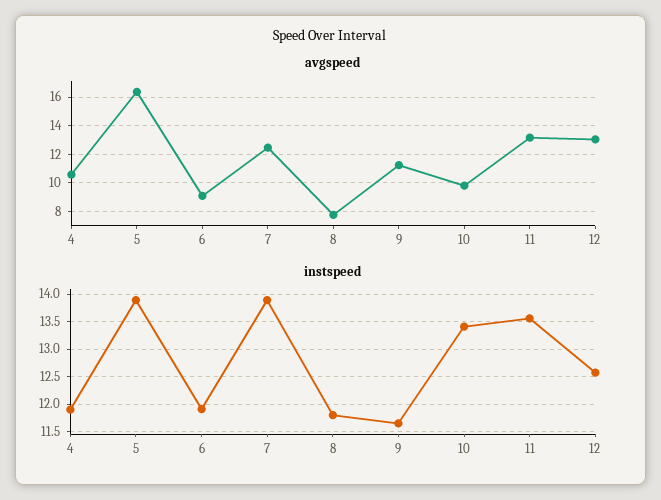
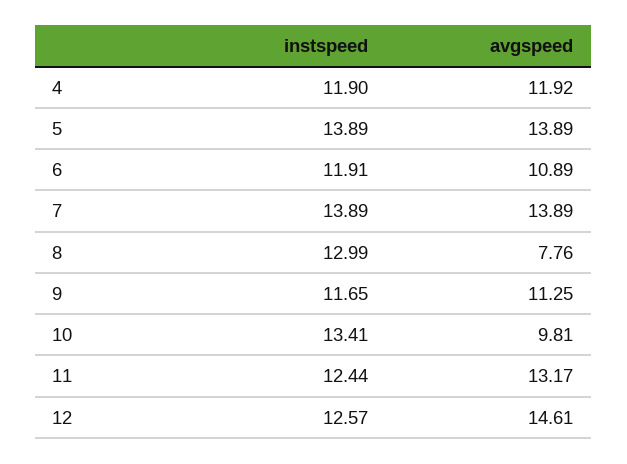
  {
    "avgspeed": {
-     "4": 10.5,
+     "4": 11.92,
-     "5": 16.5,
+     "5": 13.89,
-     "6": 9,
+     "6": 10.89,
-     "7": 12.5,
+     "7": 13.89,
      "8": 7.76,
      "9": 11.25,
      "10": 9.81,
      "11": 13.17,
-     "12": 13
+     "12": 14.61
    },
    "instspeed": {
      "4": 11.9,
      "5": 13.89,
      "6": 11.91,
      "7": 13.89,
-     "8": 11.75,
+     "8": 12.99,
      "9": 11.65,
      "10": 13.41,
-     "11": 13.5,
+     "11": 12.44,
      "12": 12.57
    }
  }

